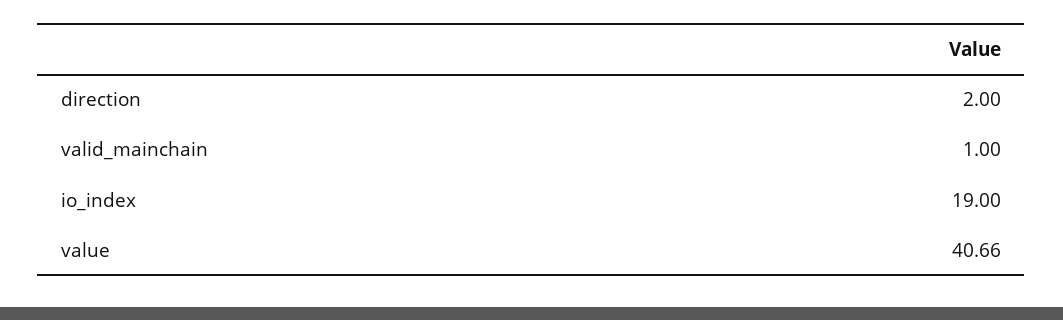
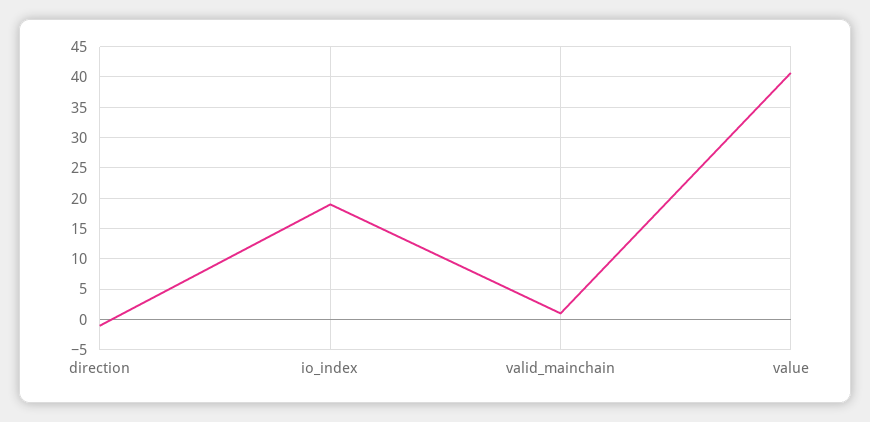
  {
-   "direction": 2,
+   "direction": -1,
    "valid_mainchain": 1,
    "io_index": 19,
    "value": 40.66
  }

